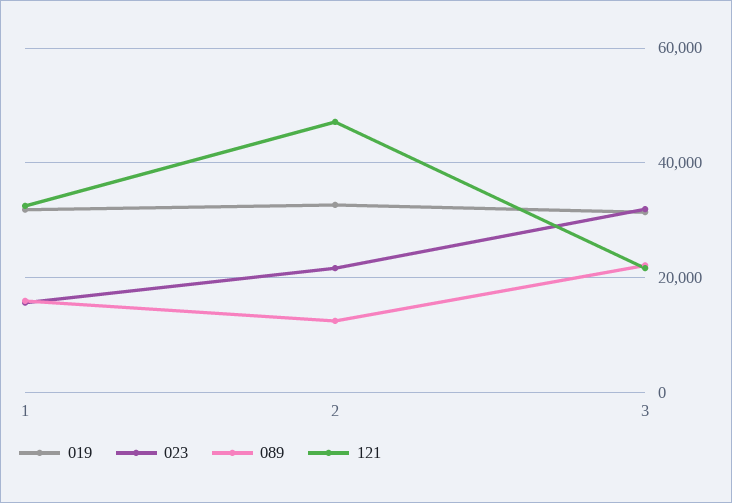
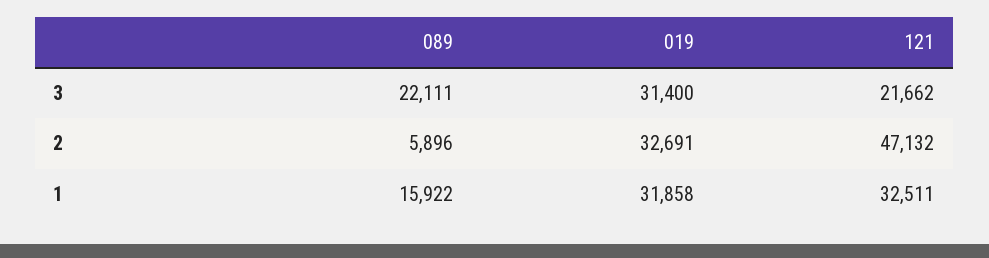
  {
    "019": {
      "1": 31858,
      "2": 32691,
      "3": 31400
    },
-   "023": {
-     "1": 16000,
-     "2": 22000,
-     "3": 32000
-   },
    "089": {
      "1": 15922,
-     "2": 12000,
+     "2": 5896,
      "3": 22111
    },
    "121": {
      "1": 32511,
      "2": 47132,
      "3": 21662
    }
  }

